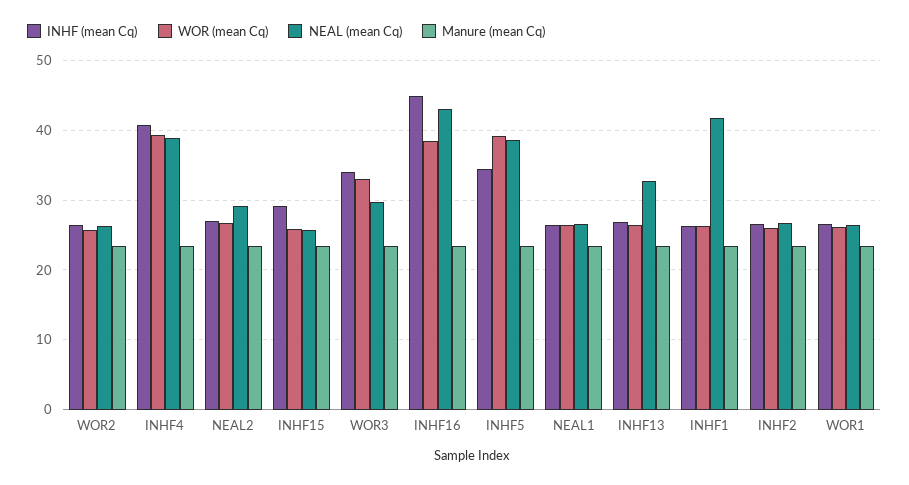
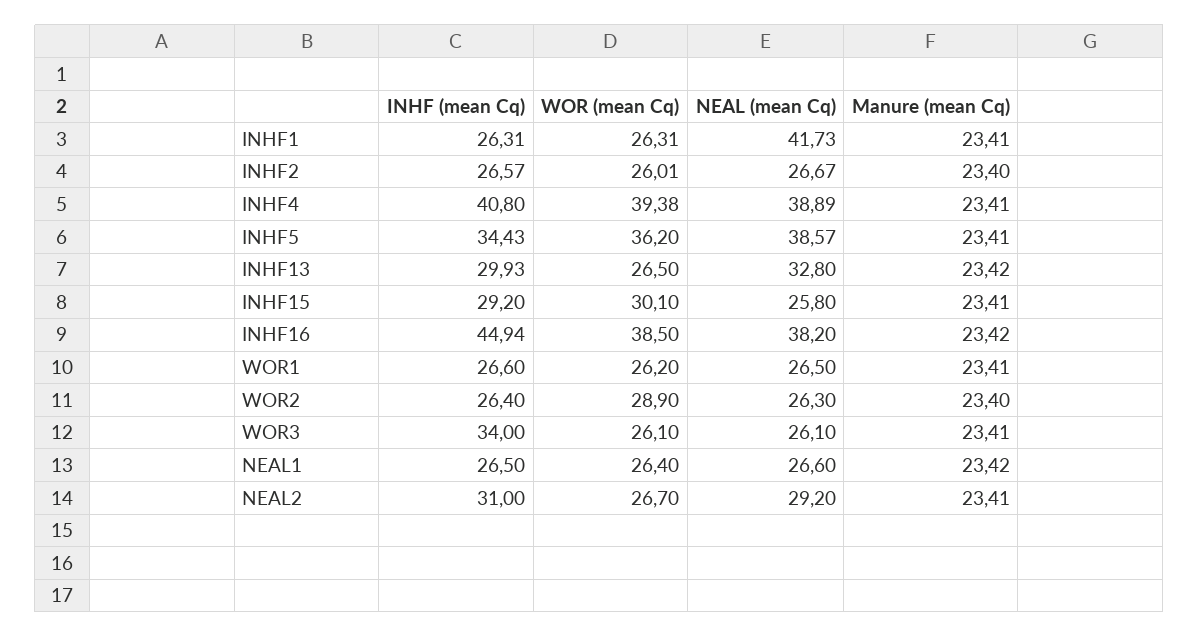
  {
    "INHF (mean Cq)": {
      "WOR2": 26.4,
      "INHF4": 40.8,
-     "NEAL2": 27,
+     "NEAL2": 31,
      "INHF15": 29.2,
      "WOR3": 34,
      "INHF16": 44.94,
      "INHF5": 34.43,
      "NEAL1": 26.5,
-     "INHF13": 27,
+     "INHF13": 29.93,
      "INHF1": 26.31,
      "INHF2": 26.57,
      "WOR1": 26.6
    },
    "WOR (mean Cq)": {
-     "WOR2": 26,
+     "WOR2": 28.9,
      "INHF4": 39.38,
      "NEAL2": 26.7,
-     "INHF15": 26,
+     "INHF15": 30.1,
-     "WOR3": 33,
+     "WOR3": 26.1,
      "INHF16": 38.5,
-     "INHF5": 39,
+     "INHF5": 36.2,
      "NEAL1": 26.4,
      "INHF13": 26.5,
      "INHF1": 26.31,
      "INHF2": 26.01,
      "WOR1": 26.2
    },
    "NEAL (mean Cq)": {
      "WOR2": 26.3,
      "INHF4": 38.89,
      "NEAL2": 29.2,
      "INHF15": 25.8,
-     "WOR3": 30,
+     "WOR3": 26.1,
-     "INHF16": 43,
+     "INHF16": 38.2,
      "INHF5": 38.57,
      "NEAL1": 26.6,
      "INHF13": 32.8,
      "INHF1": 41.73,
      "INHF2": 26.67,
      "WOR1": 26.5
    },
    "Manure (mean Cq)": {
      "WOR2": 23.4,
      "INHF4": 23.41,
      "NEAL2": 23.41,
      "INHF15": 23.41,
      "WOR3": 23.41,
      "INHF16": 23.42,
      "INHF5": 23.41,
      "NEAL1": 23.42,
      "INHF13": 23.42,
      "INHF1": 23.41,
      "INHF2": 23.4,
      "WOR1": 23.41
    }
  }

